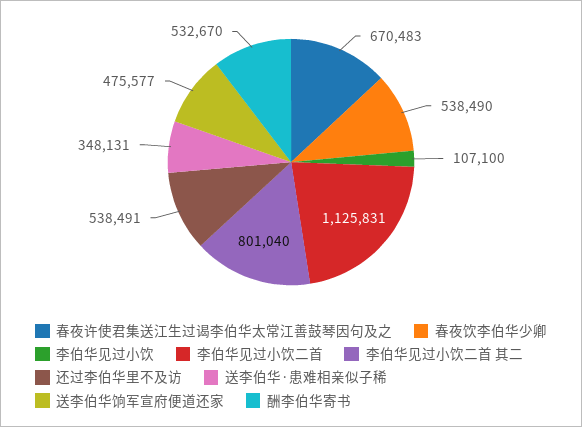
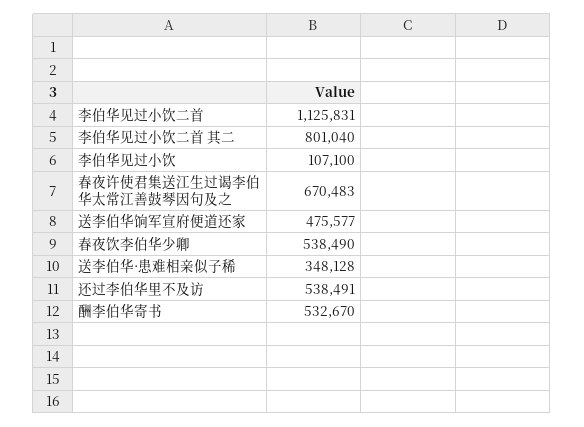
  {
    "春夜许使君集送江生过谒李伯华太常江善鼓琴因句及之": 670483,
    "春夜饮李伯华少卿": 538490,
    "李伯华见过小饮": 107100,
    "李伯华见过小饮二首": 1125831,
    "李伯华见过小饮二首 其二": 801040,
    "还过李伯华里不及访": 538491,
-   "送李伯华·患难相亲似子稀": 348131,
+   "送李伯华·患难相亲似子稀": 348128,
    "送李伯华饷军宣府便道还家": 475577,
    "酬李伯华寄书": 532670
  }

